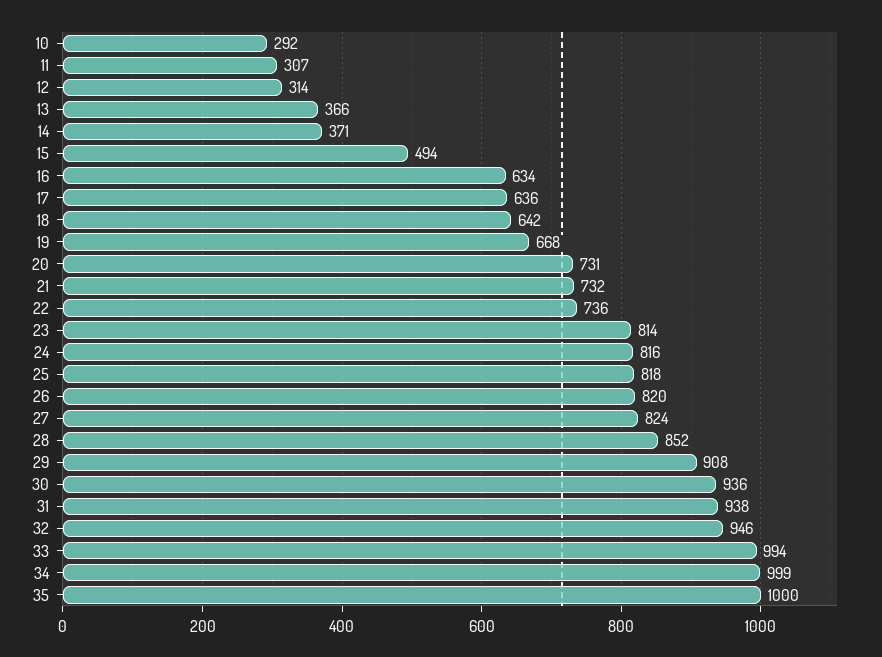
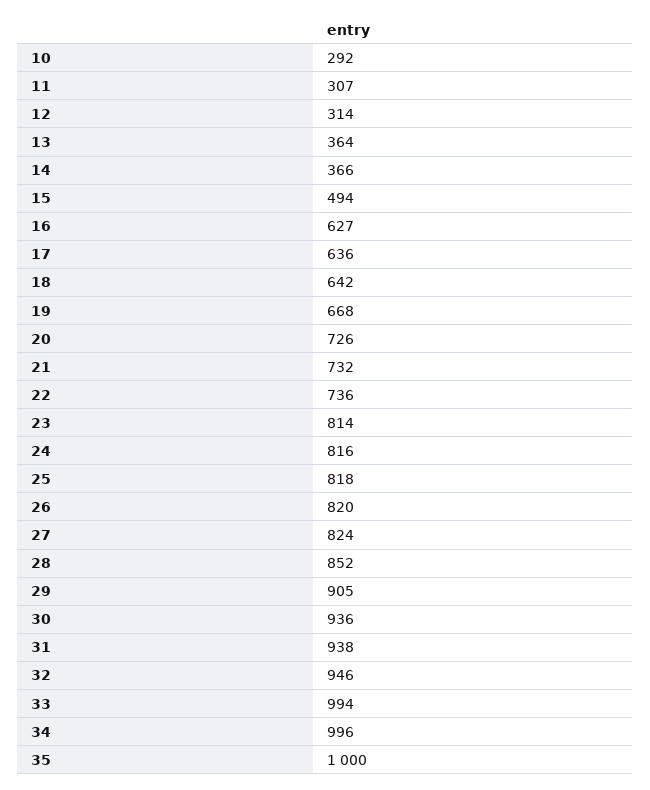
  {
    "10": 292,
    "11": 307,
    "12": 314,
-   "13": 366,
+   "13": 364,
-   "14": 371,
+   "14": 366,
    "15": 494,
-   "16": 634,
+   "16": 627,
    "17": 636,
    "18": 642,
    "19": 668,
-   "20": 731,
+   "20": 726,
    "21": 732,
    "22": 736,
    "23": 814,
    "24": 816,
    "25": 818,
    "26": 820,
    "27": 824,
    "28": 852,
-   "29": 908,
+   "29": 905,
    "30": 936,
    "31": 938,
    "32": 946,
    "33": 994,
-   "34": 999,
+   "34": 996,
    "35": 1000
  }

